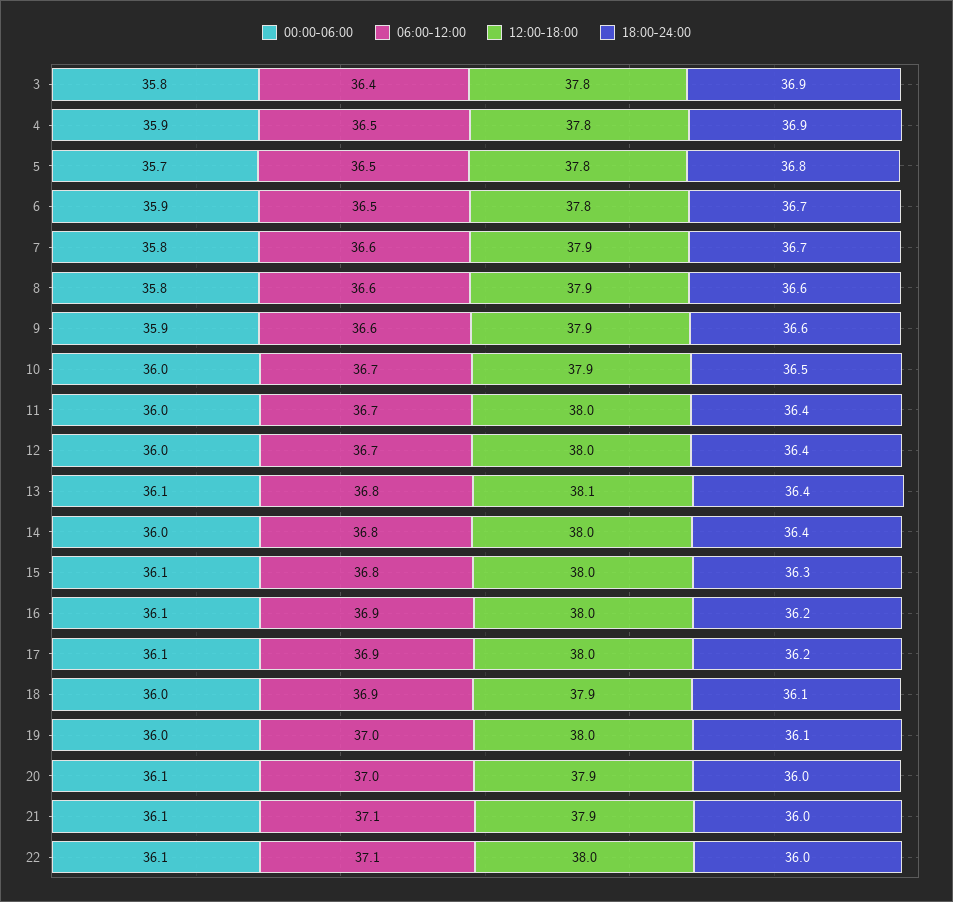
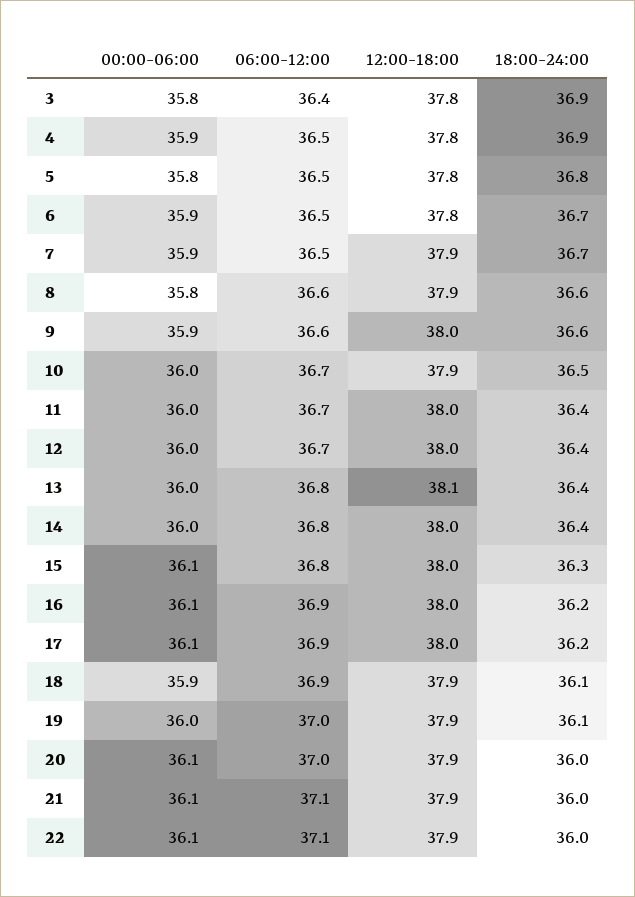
  {
    "00:00-06:00": {
      "3": 35.8,
      "4": 35.9,
-     "5": 35.7,
+     "5": 35.8,
      "6": 35.9,
-     "7": 35.8,
+     "7": 35.9,
      "8": 35.8,
      "9": 35.9,
      "10": 36,
      "11": 36,
      "12": 36,
-     "13": 36.1,
+     "13": 36,
      "14": 36,
      "15": 36.1,
      "16": 36.1,
      "17": 36.1,
-     "18": 36,
+     "18": 35.9,
      "19": 36,
      "20": 36.1,
      "21": 36.1,
      "22": 36.1
    },
    "06:00-12:00": {
      "3": 36.4,
      "4": 36.5,
      "5": 36.5,
      "6": 36.5,
-     "7": 36.6,
+     "7": 36.5,
      "8": 36.6,
      "9": 36.6,
      "10": 36.7,
      "11": 36.7,
      "12": 36.7,
      "13": 36.8,
      "14": 36.8,
      "15": 36.8,
      "16": 36.9,
      "17": 36.9,
      "18": 36.9,
      "19": 37,
      "20": 37,
      "21": 37.1,
      "22": 37.1
    },
    "12:00-18:00": {
      "3": 37.8,
      "4": 37.8,
      "5": 37.8,
      "6": 37.8,
      "7": 37.9,
      "8": 37.9,
-     "9": 37.9,
+     "9": 38,
      "10": 37.9,
      "11": 38,
      "12": 38,
      "13": 38.1,
      "14": 38,
      "15": 38,
      "16": 38,
      "17": 38,
      "18": 37.9,
-     "19": 38,
+     "19": 37.9,
      "20": 37.9,
      "21": 37.9,
-     "22": 38
+     "22": 37.9
    },
    "18:00-24:00": {
      "3": 36.9,
      "4": 36.9,
      "5": 36.8,
      "6": 36.7,
      "7": 36.7,
      "8": 36.6,
      "9": 36.6,
      "10": 36.5,
      "11": 36.4,
      "12": 36.4,
      "13": 36.4,
      "14": 36.4,
      "15": 36.3,
      "16": 36.2,
      "17": 36.2,
      "18": 36.1,
      "19": 36.1,
      "20": 36,
      "21": 36,
      "22": 36
    }
  }

